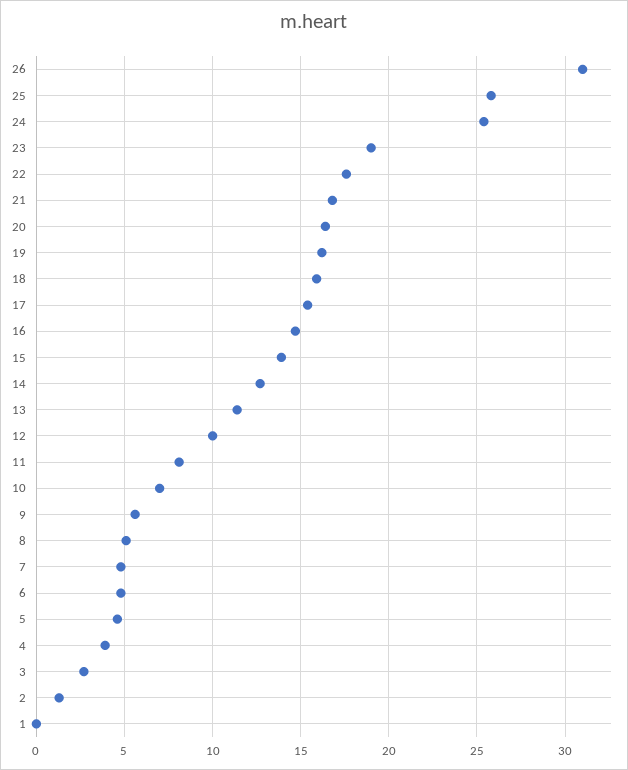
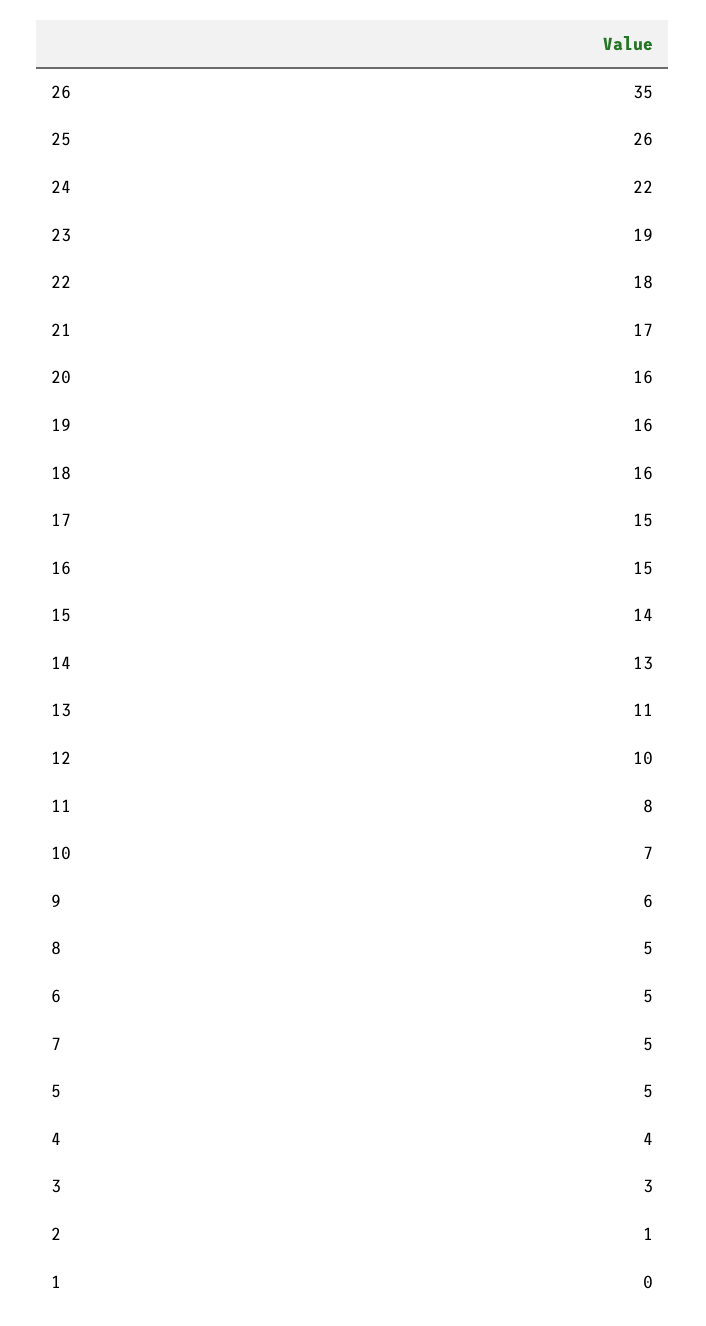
  {
-   "26": 31,
+   "26": 35,
    "25": 26,
-   "24": 25.5,
+   "24": 22,
    "23": 19,
    "22": 18,
    "21": 17,
    "20": 16,
    "19": 16,
    "18": 16,
    "17": 15,
    "16": 15,
    "15": 14,
    "14": 13,
    "13": 11,
    "12": 10,
    "11": 8,
    "10": 7,
    "9": 6,
    "8": 5,
    "7": 5,
    "6": 5,
    "5": 5,
    "4": 4,
    "3": 3,
    "2": 1,
    "1": 0
  }

